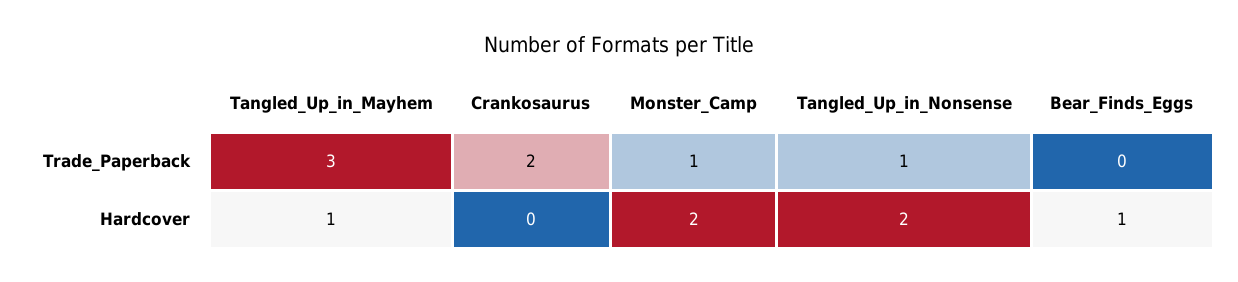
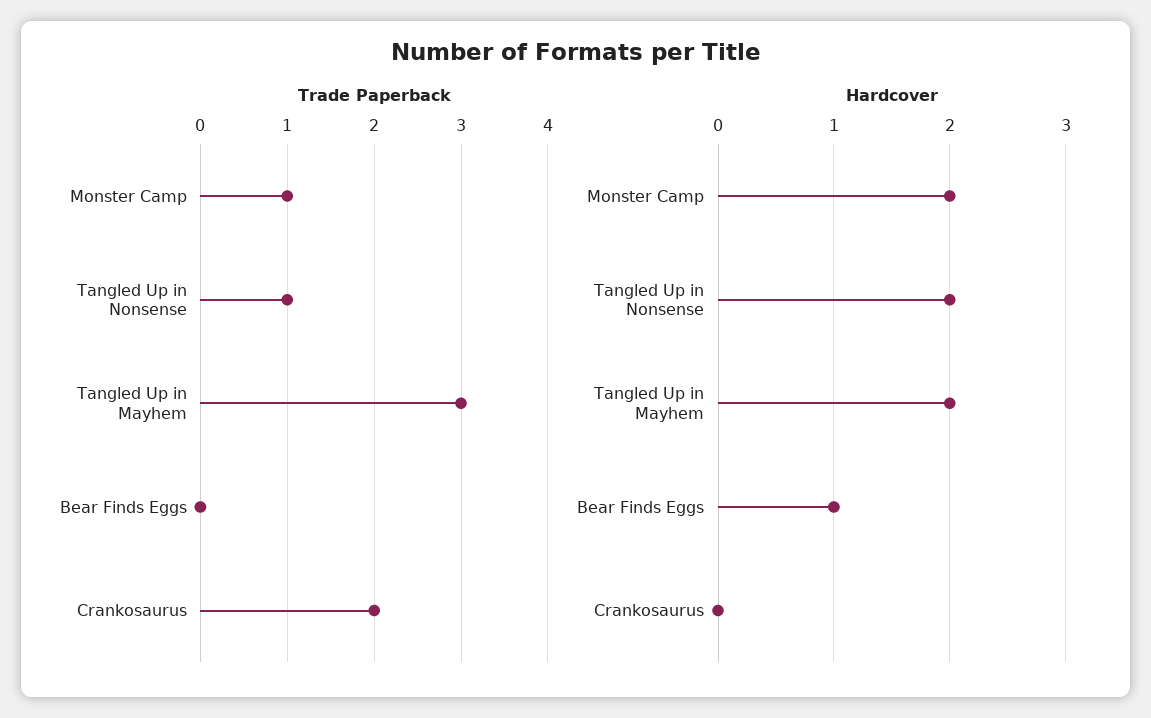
  {
    "Trade_Paperback": {
      "Tangled_Up_in_Mayhem": 3,
      "Crankosaurus": 2,
      "Monster_Camp": 1,
      "Tangled_Up_in_Nonsense": 1,
      "Bear_Finds_Eggs": 0
    },
    "Hardcover": {
-     "Tangled_Up_in_Mayhem": 1,
+     "Tangled_Up_in_Mayhem": 2,
      "Crankosaurus": 0,
      "Monster_Camp": 2,
      "Tangled_Up_in_Nonsense": 2,
      "Bear_Finds_Eggs": 1
    }
  }

